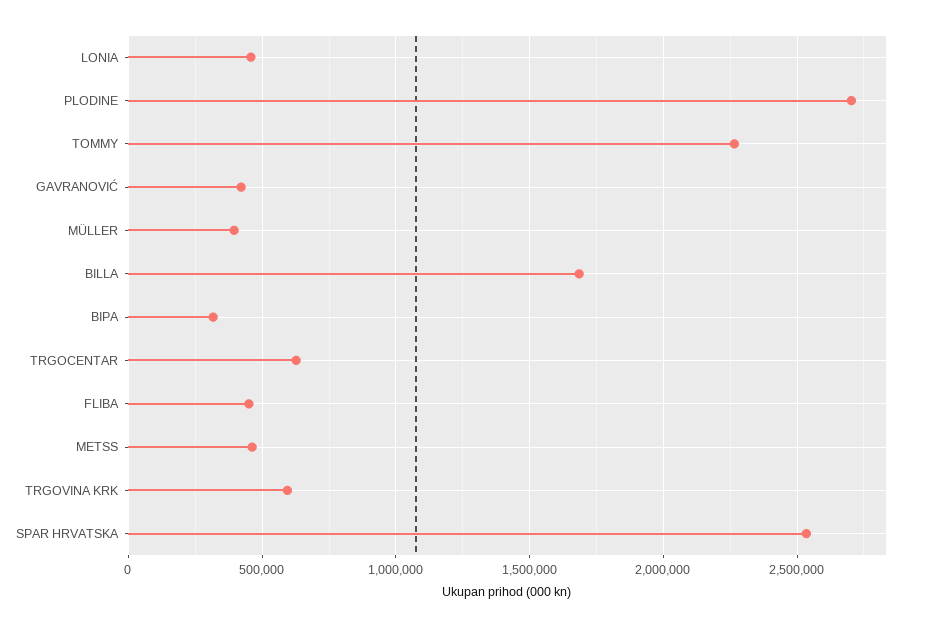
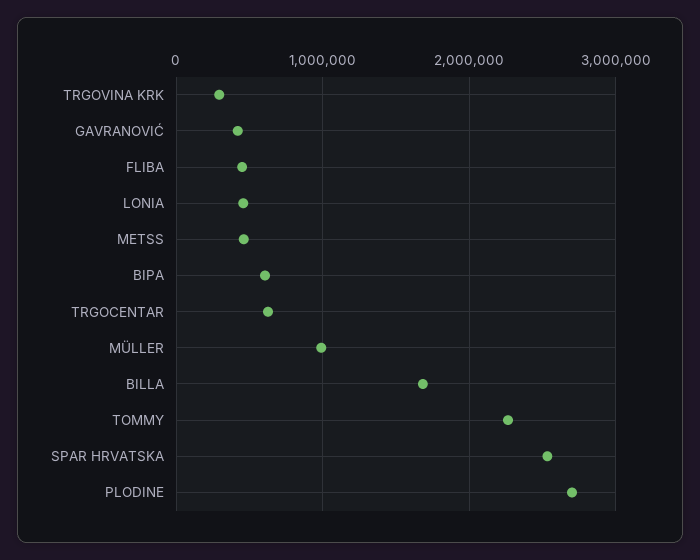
  {
    "LONIA": 450000,
    "PLODINE": 2700000,
    "TOMMY": 2250000,
    "GAVRANOVIĆ": 400000,
-   "MÜLLER": 400000,
+   "MÜLLER": 1000000,
    "BILLA": 1700000,
-   "BIPA": 300000,
+   "BIPA": 600000,
    "TRGOCENTAR": 650000,
    "FLIBA": 450000,
    "METSS": 450000,
-   "TRGOVINA KRK": 600000,
+   "TRGOVINA KRK": 300000,
    "SPAR HRVATSKA": 2550000
  }

